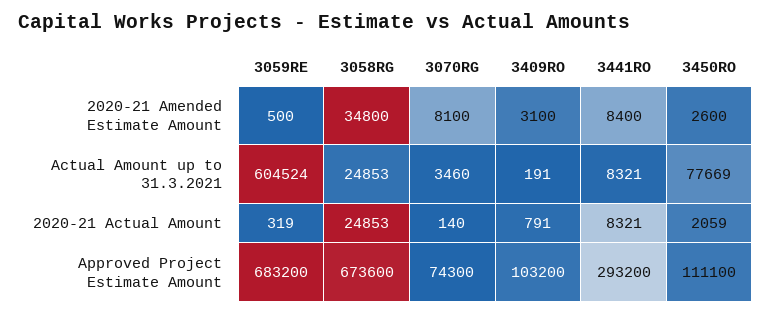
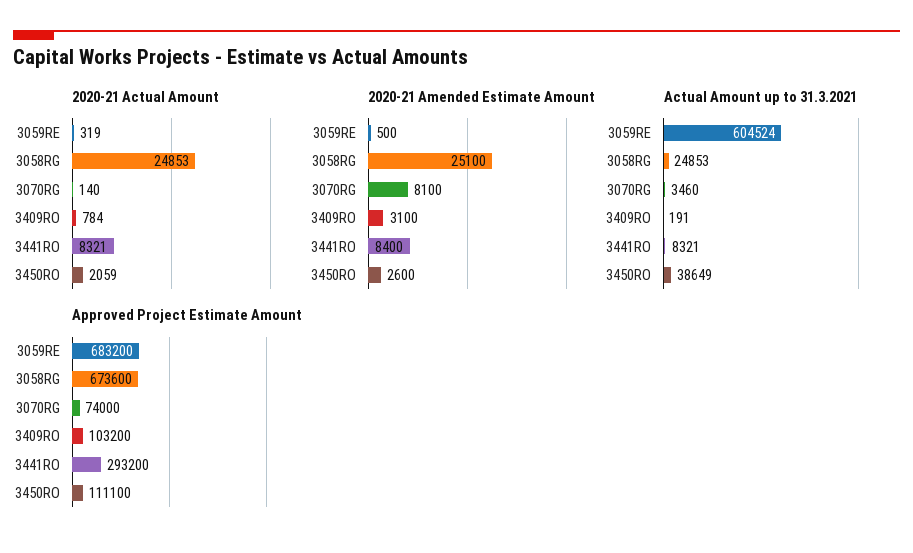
  {
    "2020-21 Amended Estimate Amount": {
      "3059RE": 500,
-     "3058RG": 34800,
+     "3058RG": 25100,
      "3070RG": 8100,
      "3409RO": 3100,
      "3441RO": 8400,
      "3450RO": 2600
    },
    "Actual Amount up to 31.3.2021": {
      "3059RE": 604524,
      "3058RG": 24853,
      "3070RG": 3460,
      "3409RO": 191,
      "3441RO": 8321,
-     "3450RO": 77669
+     "3450RO": 38649
    },
    "2020-21 Actual Amount": {
      "3059RE": 319,
      "3058RG": 24853,
      "3070RG": 140,
-     "3409RO": 791,
+     "3409RO": 784,
      "3441RO": 8321,
      "3450RO": 2059
    },
    "Approved Project Estimate Amount": {
      "3059RE": 683200,
      "3058RG": 673600,
-     "3070RG": 74300,
+     "3070RG": 74000,
      "3409RO": 103200,
      "3441RO": 293200,
      "3450RO": 111100
    }
  }

